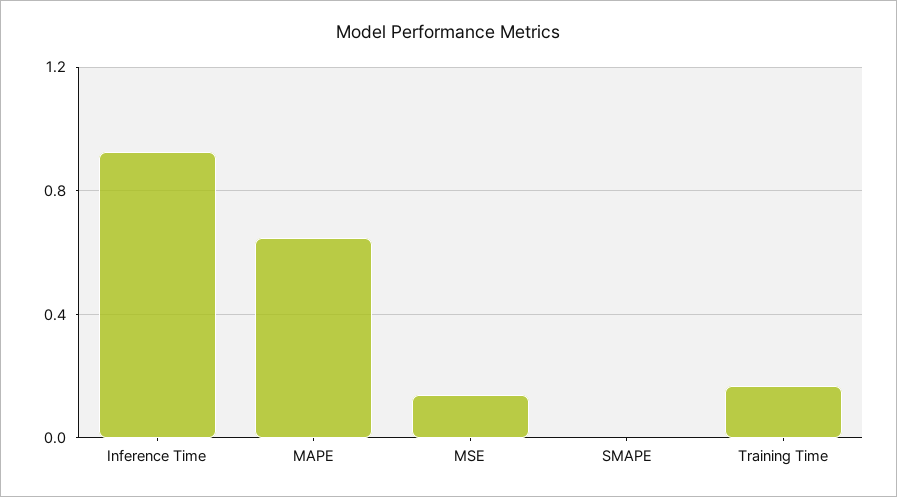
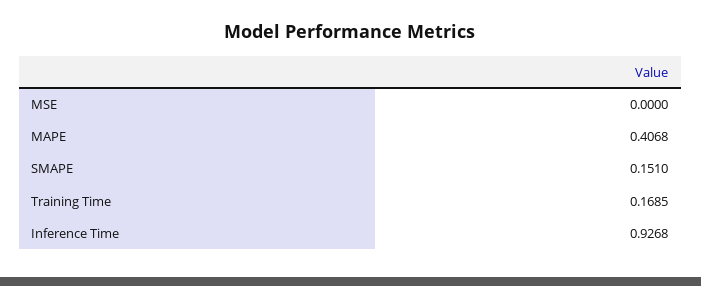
  {
    "Inference Time": 0.9268,
-   "MAPE": 0.65,
+   "MAPE": 0.4068,
-   "MSE": 0.15,
+   "MSE": 0,
-   "SMAPE": 0,
+   "SMAPE": 0.151,
    "Training Time": 0.1685
  }

